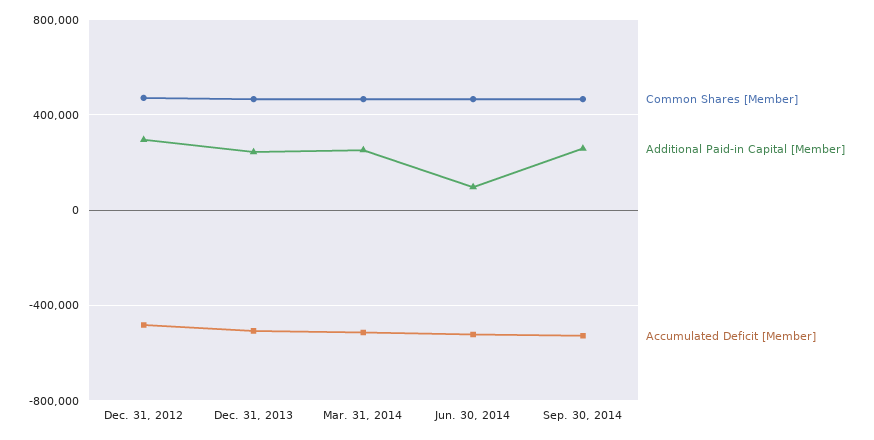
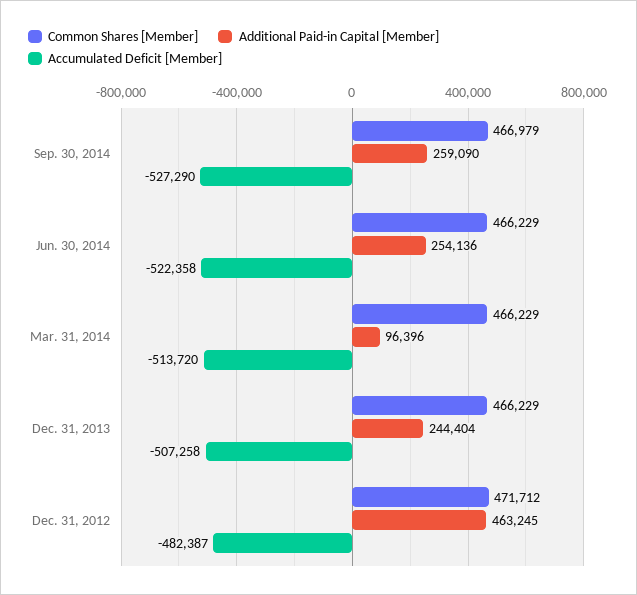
  {
    "Common Shares [Member]": {
      "Dec. 31, 2012": 471712,
      "Dec. 31, 2013": 466229,
      "Mar. 31, 2014": 466229,
      "Jun. 30, 2014": 466229,
      "Sep. 30, 2014": 466979
    },
    "Additional Paid-in Capital [Member]": {
-     "Dec. 31, 2012": 300000,
+     "Dec. 31, 2012": 463245,
      "Dec. 31, 2013": 244404,
-     "Mar. 31, 2014": 250000,
+     "Mar. 31, 2014": 96396,
-     "Jun. 30, 2014": 100000,
+     "Jun. 30, 2014": 254136,
      "Sep. 30, 2014": 259090
    },
    "Accumulated Deficit [Member]": {
      "Dec. 31, 2012": -482387,
      "Dec. 31, 2013": -507258,
      "Mar. 31, 2014": -513720,
      "Jun. 30, 2014": -522358,
      "Sep. 30, 2014": -527290
    }
  }

